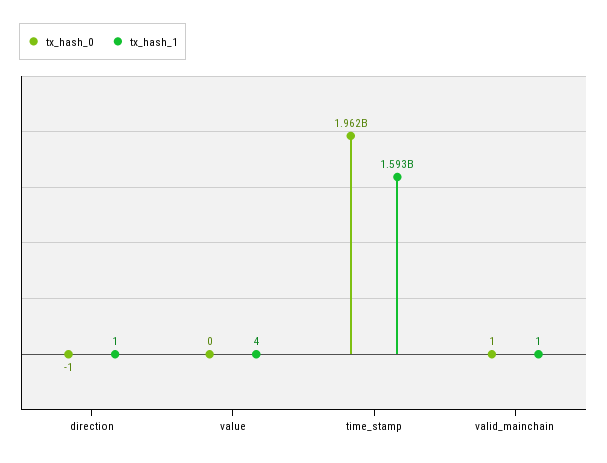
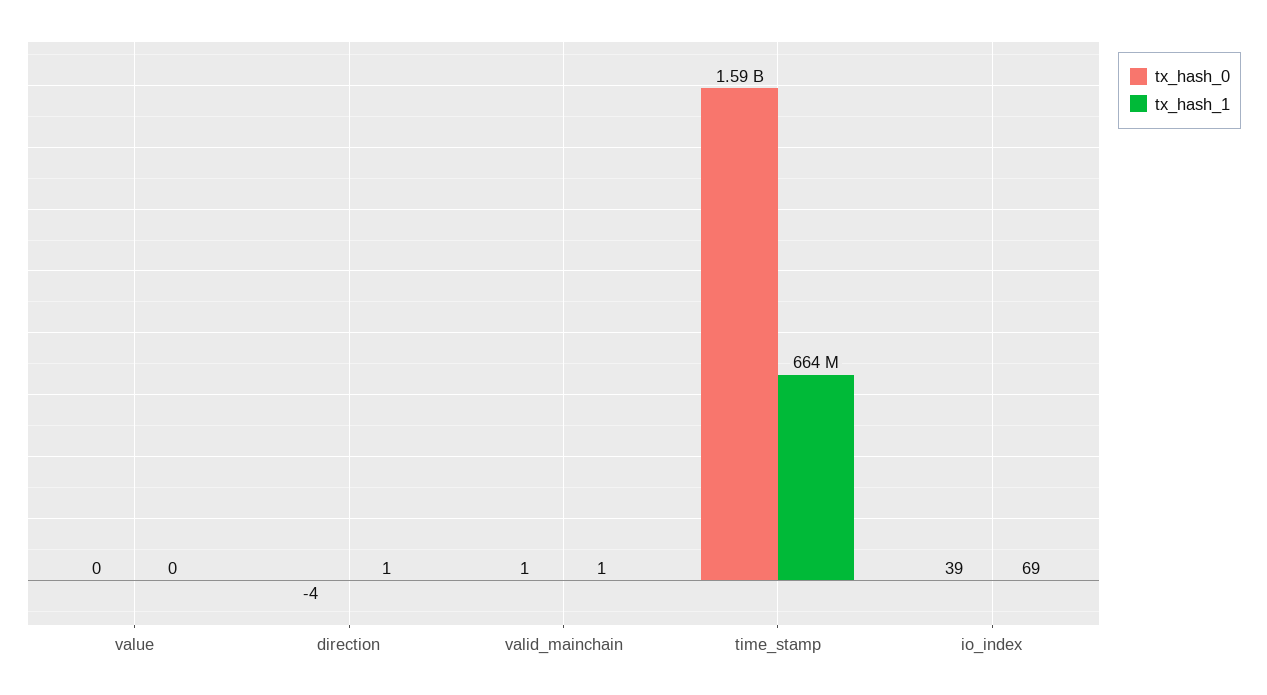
  {
    "tx_hash_0": {
-     "direction": -1,
+     "direction": -4,
      "value": 0,
-     "time_stamp": 1962000000,
+     "time_stamp": 1590000000,
-     "valid_mainchain": 1
+     "valid_mainchain": 1,
+     "io_index": 39
    },
    "tx_hash_1": {
      "direction": 1,
-     "value": 4,
+     "value": 0,
-     "time_stamp": 1593000000,
+     "time_stamp": 664000000,
-     "valid_mainchain": 1
+     "valid_mainchain": 1,
+     "io_index": 69
    }
  }

